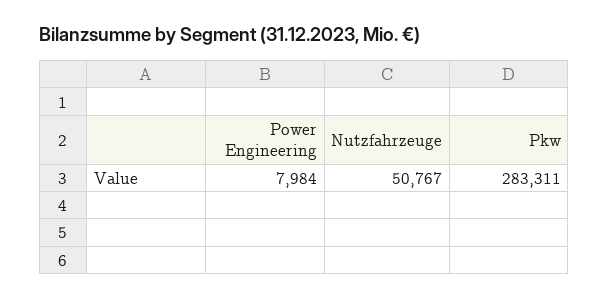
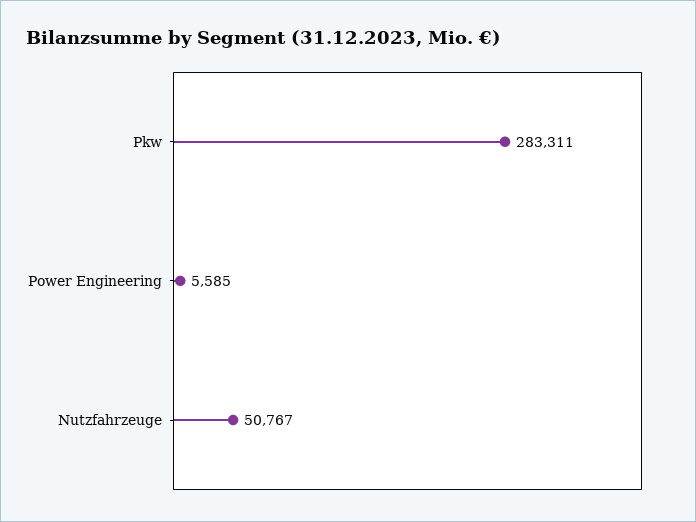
  {
-   "Power Engineering": 7984,
+   "Power Engineering": 5585,
    "Nutzfahrzeuge": 50767,
    "Pkw": 283311
  }

